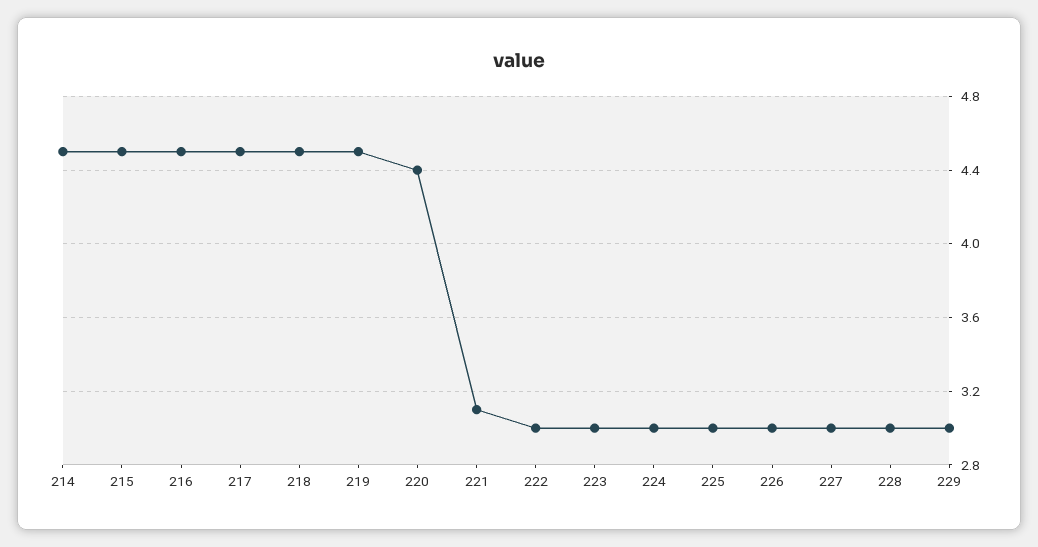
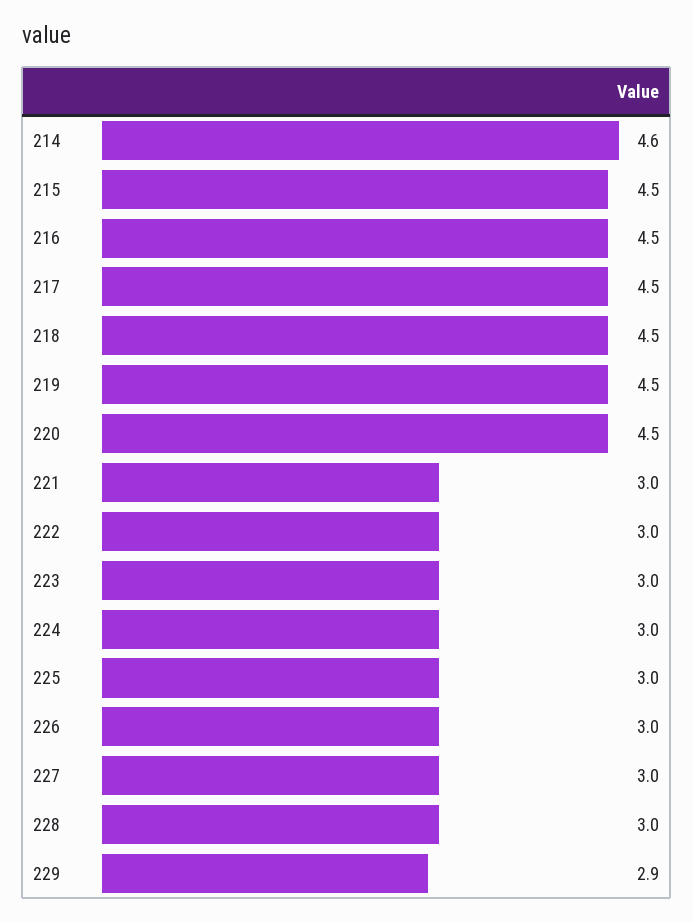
  {
-   "214": 4.5,
+   "214": 4.6,
    "215": 4.5,
    "216": 4.5,
    "217": 4.5,
    "218": 4.5,
    "219": 4.5,
-   "220": 4.4,
+   "220": 4.5,
-   "221": 3.1,
+   "221": 3,
    "222": 3,
    "223": 3,
    "224": 3,
    "225": 3,
    "226": 3,
    "227": 3,
    "228": 3,
-   "229": 3
+   "229": 2.9
  }

